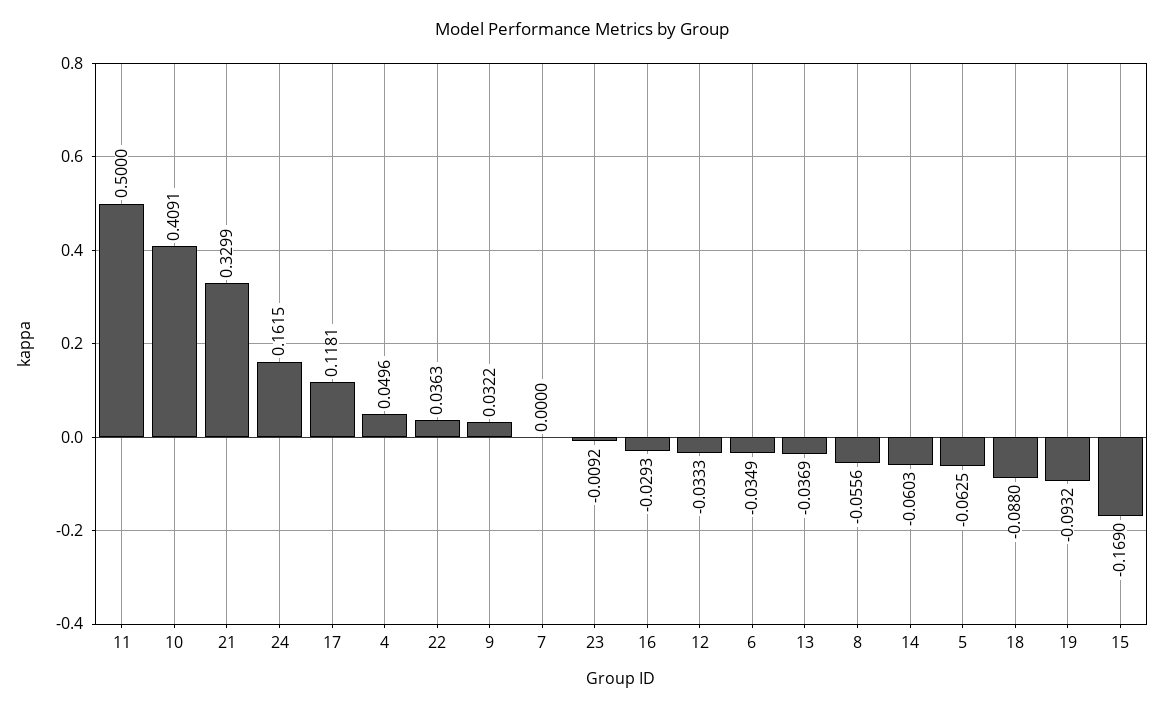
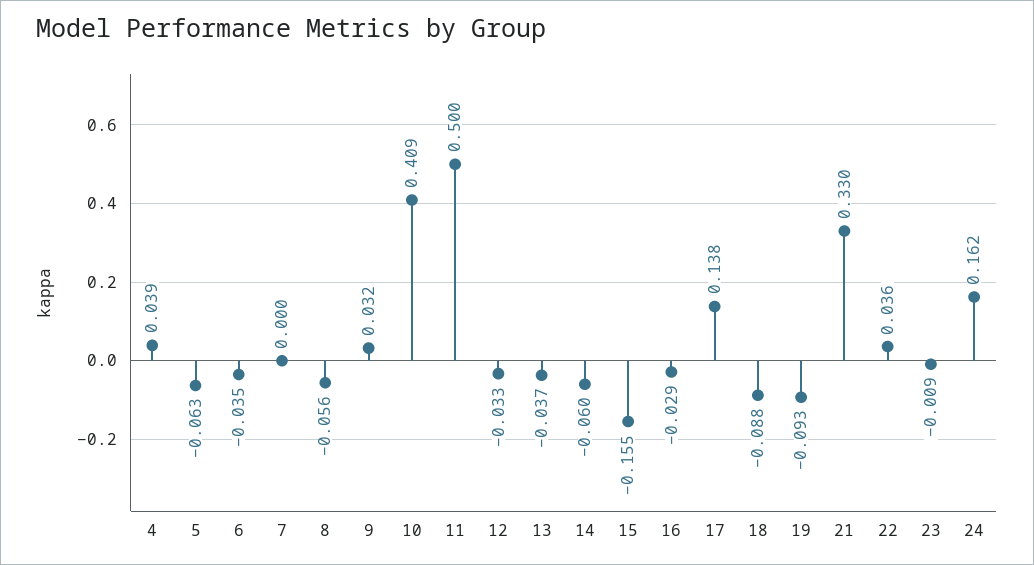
  {
    "11": 0.5,
    "10": 0.4091,
    "21": 0.3299,
    "24": 0.1615,
-   "17": 0.1181,
+   "17": 0.138,
-   "4": 0.0496,
+   "4": 0.039,
    "22": 0.0363,
    "9": 0.0322,
    "7": 0,
    "23": -0.0092,
    "16": -0.0293,
    "12": -0.0333,
    "6": -0.0349,
    "13": -0.0369,
    "8": -0.0556,
    "14": -0.0603,
    "5": -0.0625,
    "18": -0.088,
    "19": -0.0932,
-   "15": -0.169
+   "15": -0.155
  }

